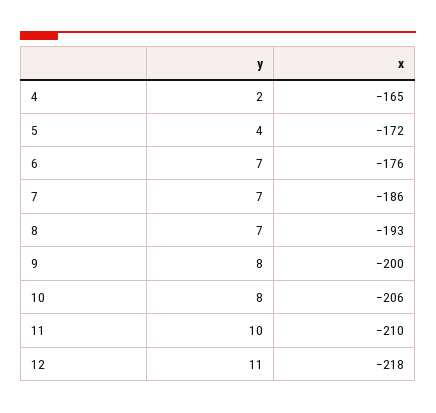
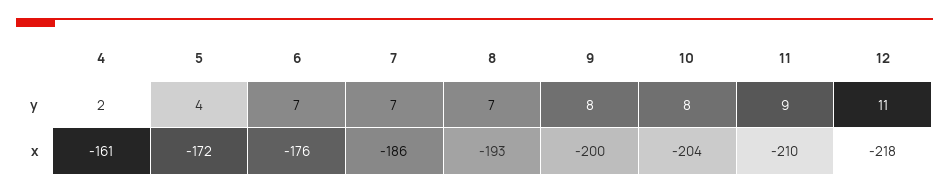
  {
    "y": {
      "4": 2,
      "5": 4,
      "6": 7,
      "7": 7,
      "8": 7,
      "9": 8,
      "10": 8,
-     "11": 10,
+     "11": 9,
      "12": 11
    },
    "x": {
-     "4": -165,
+     "4": -161,
      "5": -172,
      "6": -176,
      "7": -186,
      "8": -193,
      "9": -200,
-     "10": -206,
+     "10": -204,
      "11": -210,
      "12": -218
    }
  }

